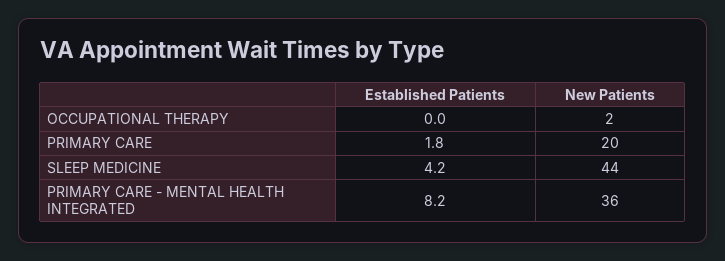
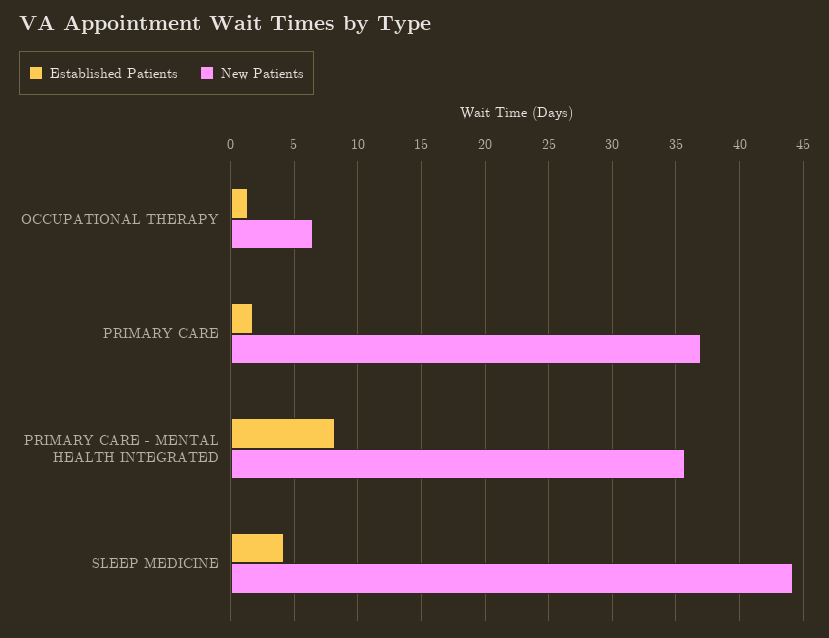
  {
    "Established Patients": {
-     "OCCUPATIONAL THERAPY": 0,
+     "OCCUPATIONAL THERAPY": 1.5,
      "PRIMARY CARE": 1.8,
      "SLEEP MEDICINE": 4.2,
      "PRIMARY CARE - MENTAL HEALTH INTEGRATED": 8.2
    },
    "New Patients": {
-     "OCCUPATIONAL THERAPY": 2,
+     "OCCUPATIONAL THERAPY": 6.5,
-     "PRIMARY CARE": 20,
+     "PRIMARY CARE": 37,
      "SLEEP MEDICINE": 44,
      "PRIMARY CARE - MENTAL HEALTH INTEGRATED": 36
    }
  }

